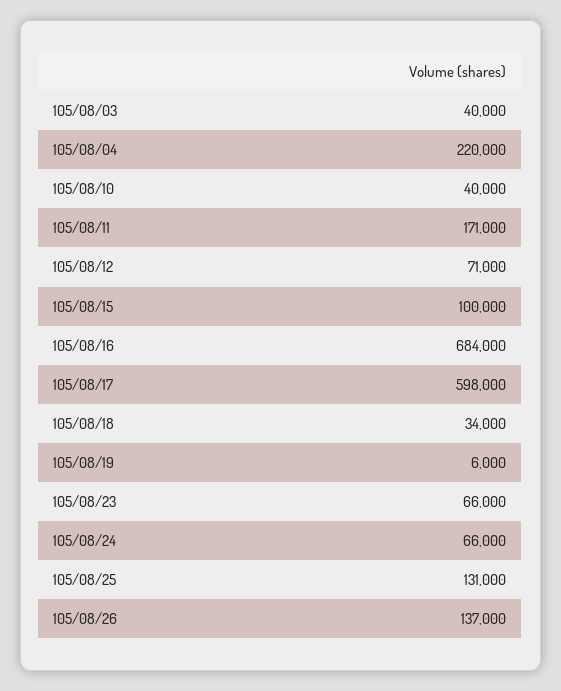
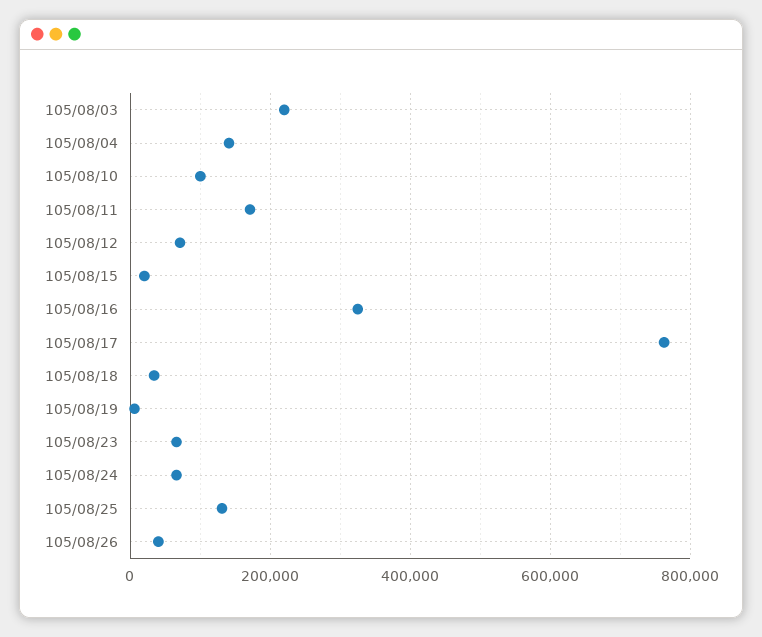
  {
-   "105/08/03": 40000,
+   "105/08/03": 220000,
-   "105/08/04": 220000,
+   "105/08/04": 140000,
-   "105/08/10": 40000,
+   "105/08/10": 100000,
    "105/08/11": 171000,
    "105/08/12": 71000,
-   "105/08/15": 100000,
+   "105/08/15": 20000,
-   "105/08/16": 684000,
+   "105/08/16": 320000,
-   "105/08/17": 598000,
+   "105/08/17": 760000,
    "105/08/18": 34000,
    "105/08/19": 6000,
    "105/08/23": 66000,
    "105/08/24": 66000,
    "105/08/25": 131000,
-   "105/08/26": 137000
+   "105/08/26": 40000
  }

